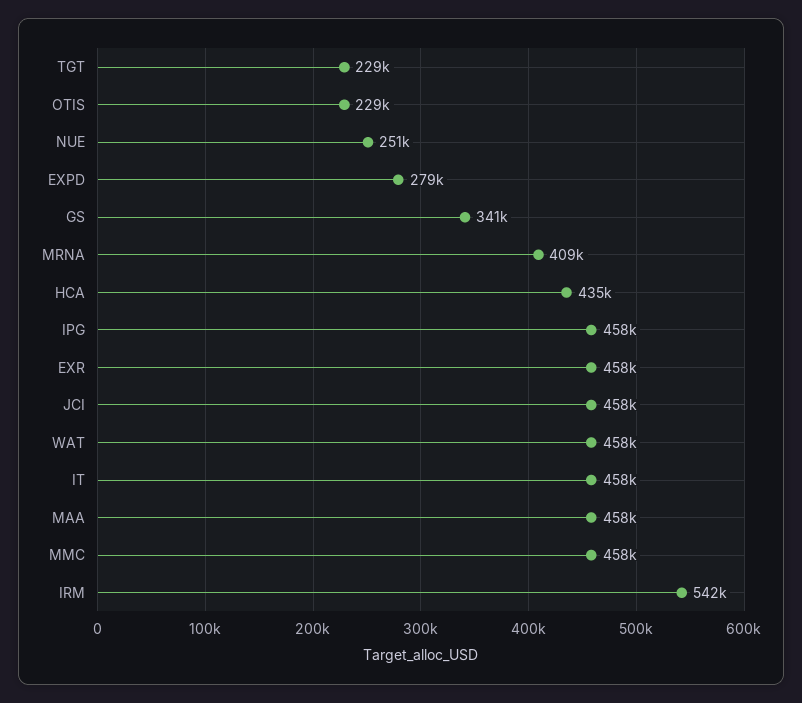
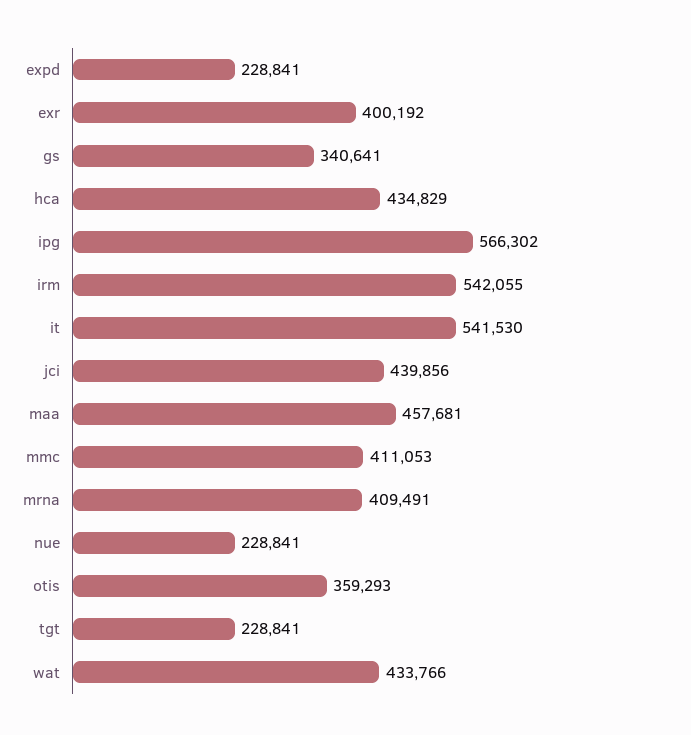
  {
    "TGT": 228841,
-   "OTIS": 229000,
+   "OTIS": 359293,
-   "NUE": 251000,
+   "NUE": 228841,
-   "EXPD": 279000,
+   "EXPD": 228841,
    "GS": 340641,
    "MRNA": 409491,
    "HCA": 434829,
-   "IPG": 458000,
+   "IPG": 566302,
-   "EXR": 458000,
+   "EXR": 400192,
-   "JCI": 458000,
+   "JCI": 439856,
-   "WAT": 458000,
+   "WAT": 433766,
-   "IT": 458000,
+   "IT": 541530,
    "MAA": 457681,
-   "MMC": 458000,
+   "MMC": 411053,
    "IRM": 542055
  }

